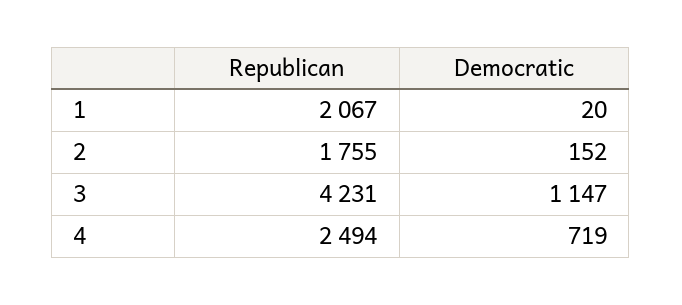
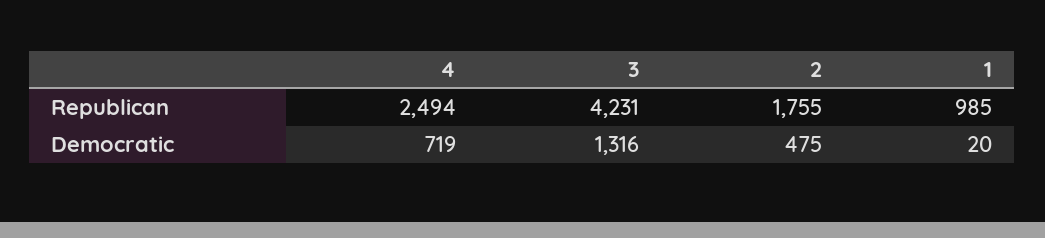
  {
    "Republican": {
-     "1": 2067,
+     "1": 985,
      "2": 1755,
      "3": 4231,
      "4": 2494
    },
    "Democratic": {
      "1": 20,
-     "2": 152,
+     "2": 475,
-     "3": 1147,
+     "3": 1316,
      "4": 719
    }
  }

